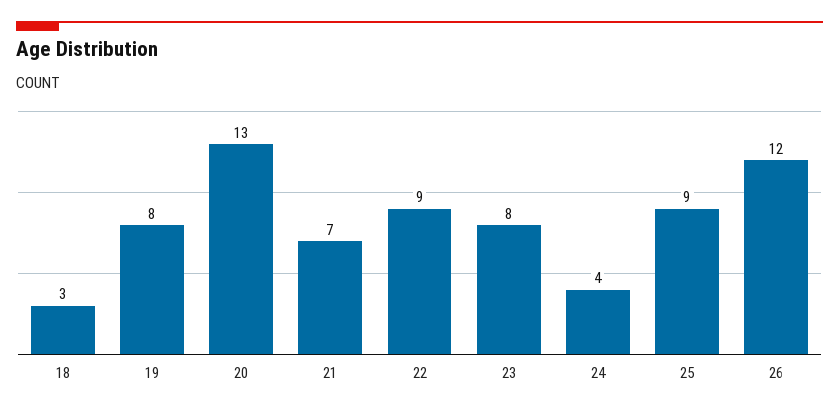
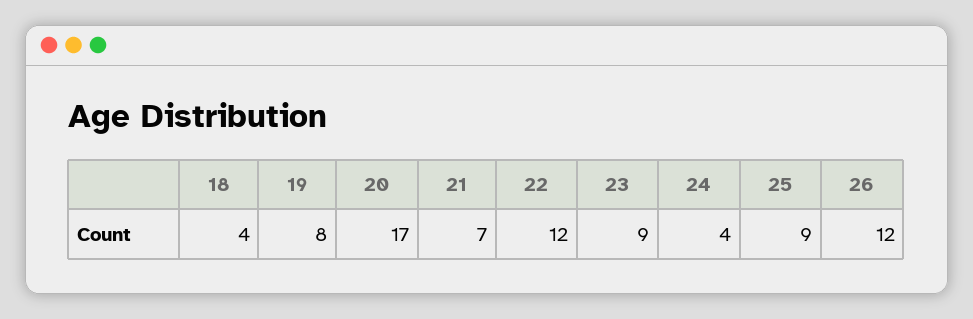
  {
-   "18": 3,
+   "18": 4,
    "19": 8,
-   "20": 13,
+   "20": 17,
    "21": 7,
-   "22": 9,
+   "22": 12,
-   "23": 8,
+   "23": 9,
    "24": 4,
    "25": 9,
    "26": 12
  }

